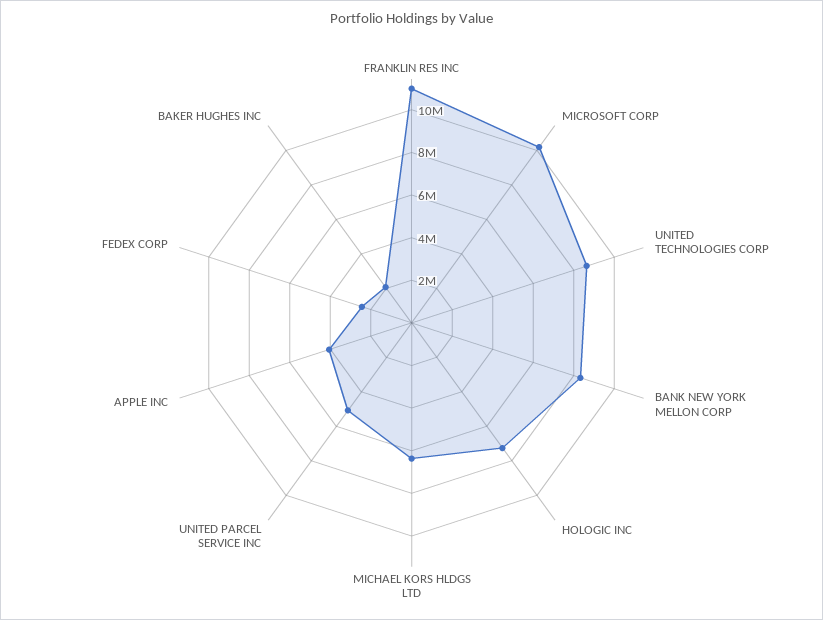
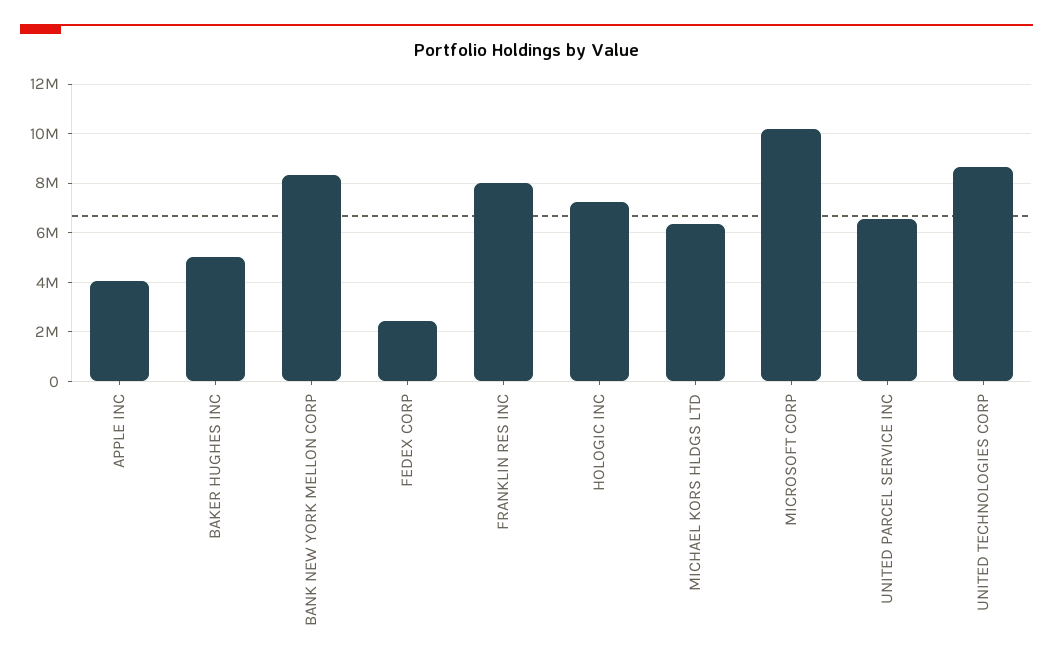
  {
-   "FRANKLIN RES INC": 11000000,
+   "FRANKLIN RES INC": 8000000,
    "MICROSOFT CORP": 10250000,
    "UNITED TECHNOLOGIES CORP": 8750000,
    "BANK NEW YORK MELLON CORP": 8250000,
    "HOLOGIC INC": 7250000,
    "MICHAEL KORS HLDGS LTD": 6250000,
-   "UNITED PARCEL SERVICE INC": 5000000,
+   "UNITED PARCEL SERVICE INC": 6500000,
    "APPLE INC": 4000000,
    "FEDEX CORP": 2500000,
-   "BAKER HUGHES INC": 2000000
+   "BAKER HUGHES INC": 5000000
  }

